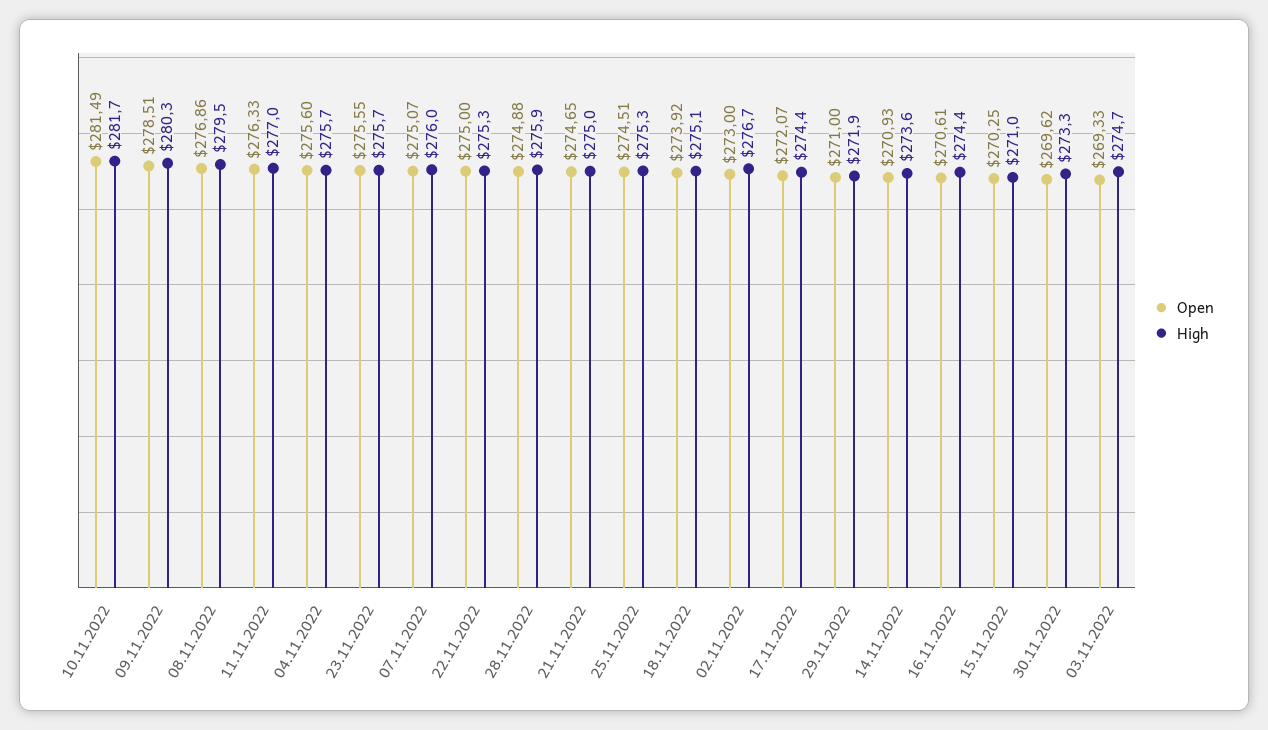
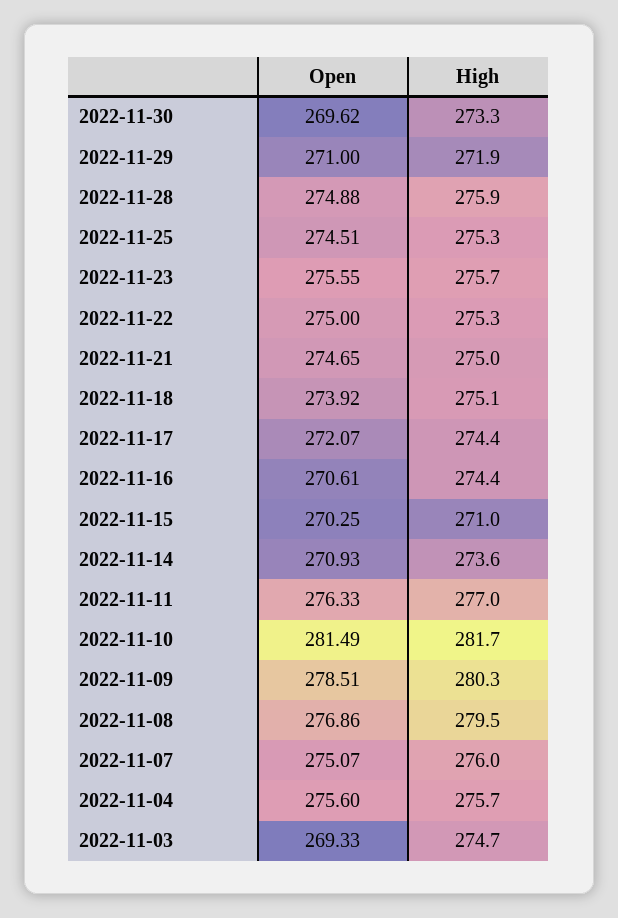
  {
    "Open": {
      "10.11.2022": 281.49,
      "09.11.2022": 278.51,
      "08.11.2022": 276.86,
      "11.11.2022": 276.33,
      "04.11.2022": 275.6,
      "23.11.2022": 275.55,
      "07.11.2022": 275.07,
      "22.11.2022": 275,
      "28.11.2022": 274.88,
      "21.11.2022": 274.65,
      "25.11.2022": 274.51,
      "18.11.2022": 273.92,
-     "02.11.2022": 273,
      "17.11.2022": 272.07,
      "29.11.2022": 271,
      "14.11.2022": 270.93,
      "16.11.2022": 270.61,
      "15.11.2022": 270.25,
      "30.11.2022": 269.62,
      "03.11.2022": 269.33
    },
    "High": {
      "10.11.2022": 281.7,
      "09.11.2022": 280.3,
      "08.11.2022": 279.5,
      "11.11.2022": 277,
      "04.11.2022": 275.7,
      "23.11.2022": 275.7,
      "07.11.2022": 276,
      "22.11.2022": 275.3,
      "28.11.2022": 275.9,
      "21.11.2022": 275,
      "25.11.2022": 275.3,
      "18.11.2022": 275.1,
-     "02.11.2022": 276.7,
      "17.11.2022": 274.4,
      "29.11.2022": 271.9,
      "14.11.2022": 273.6,
      "16.11.2022": 274.4,
      "15.11.2022": 271,
      "30.11.2022": 273.3,
      "03.11.2022": 274.7
    }
  }

